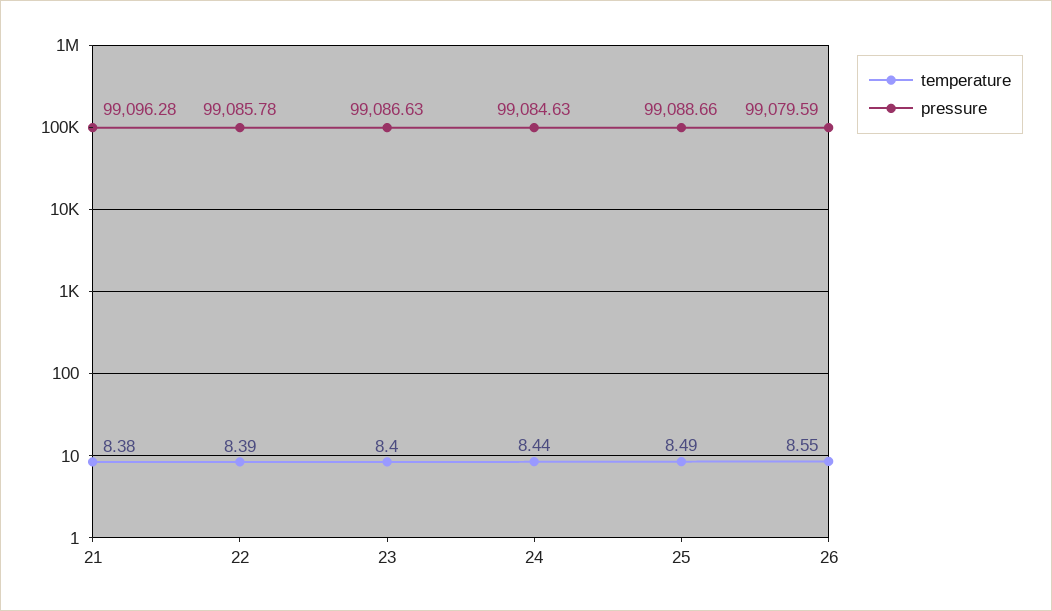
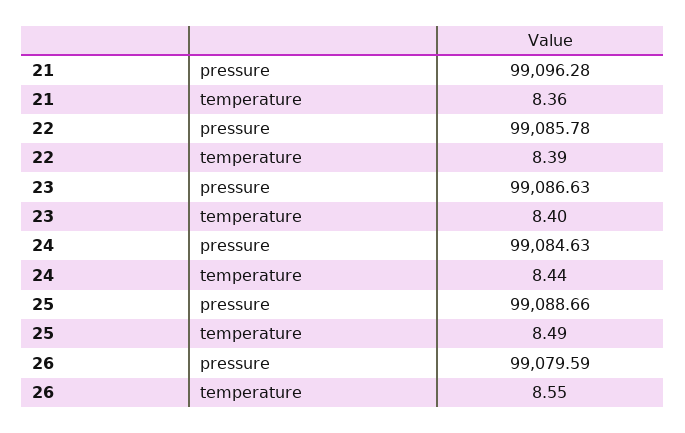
  {
    "temperature": {
-     "21": 8.38,
+     "21": 8.36,
      "22": 8.39,
      "23": 8.4,
      "24": 8.44,
      "25": 8.49,
      "26": 8.55
    },
    "pressure": {
      "21": 99096.28,
      "22": 99085.78,
      "23": 99086.63,
      "24": 99084.63,
      "25": 99088.66,
      "26": 99079.59
    }
  }

